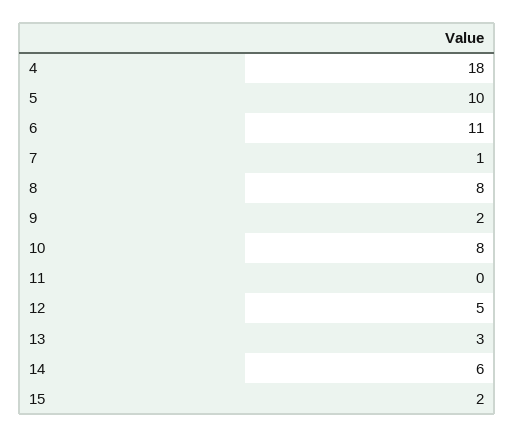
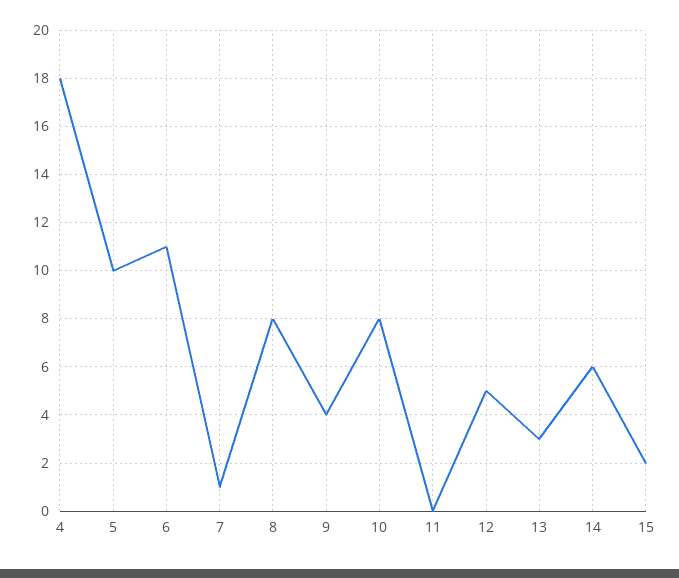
  {
    "4": 18,
    "5": 10,
    "6": 11,
    "7": 1,
    "8": 8,
-   "9": 2,
+   "9": 4,
    "10": 8,
    "11": 0,
    "12": 5,
    "13": 3,
    "14": 6,
    "15": 2
  }

